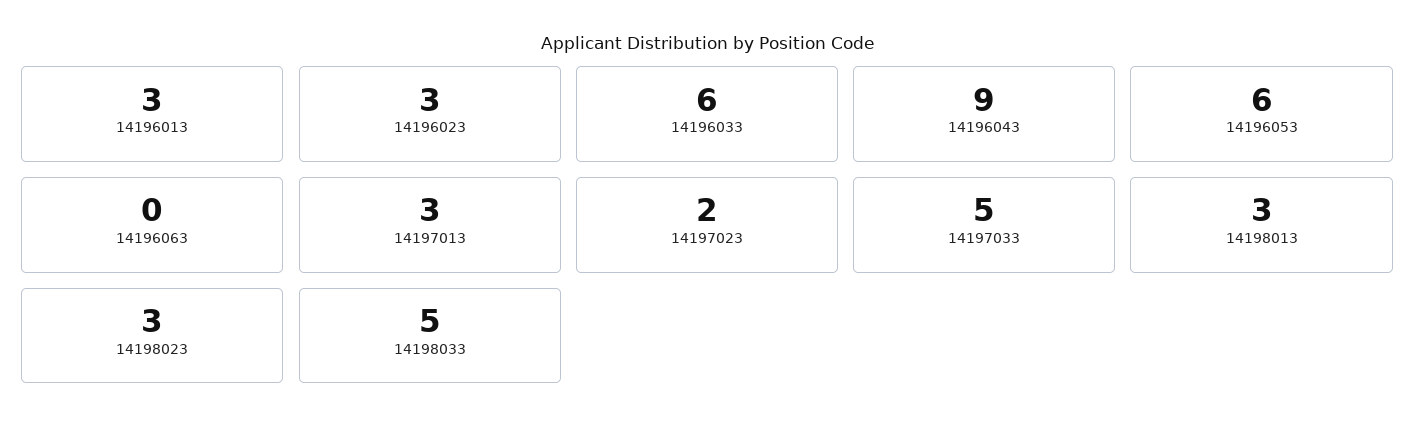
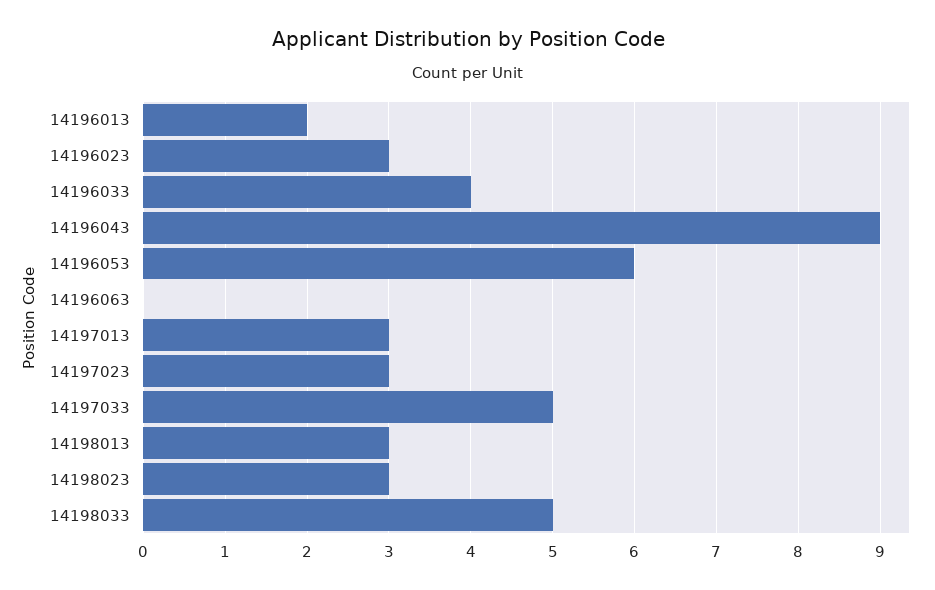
  {
-   "14196013": 3,
+   "14196013": 2,
    "14196023": 3,
-   "14196033": 6,
+   "14196033": 4,
    "14196043": 9,
    "14196053": 6,
    "14196063": 0,
    "14197013": 3,
-   "14197023": 2,
+   "14197023": 3,
    "14197033": 5,
    "14198013": 3,
    "14198023": 3,
    "14198033": 5
  }

